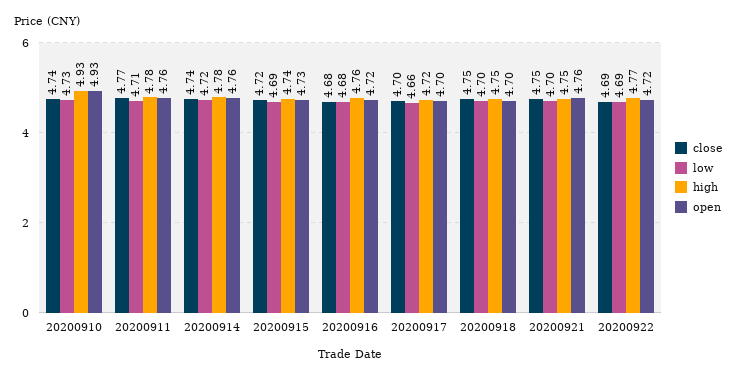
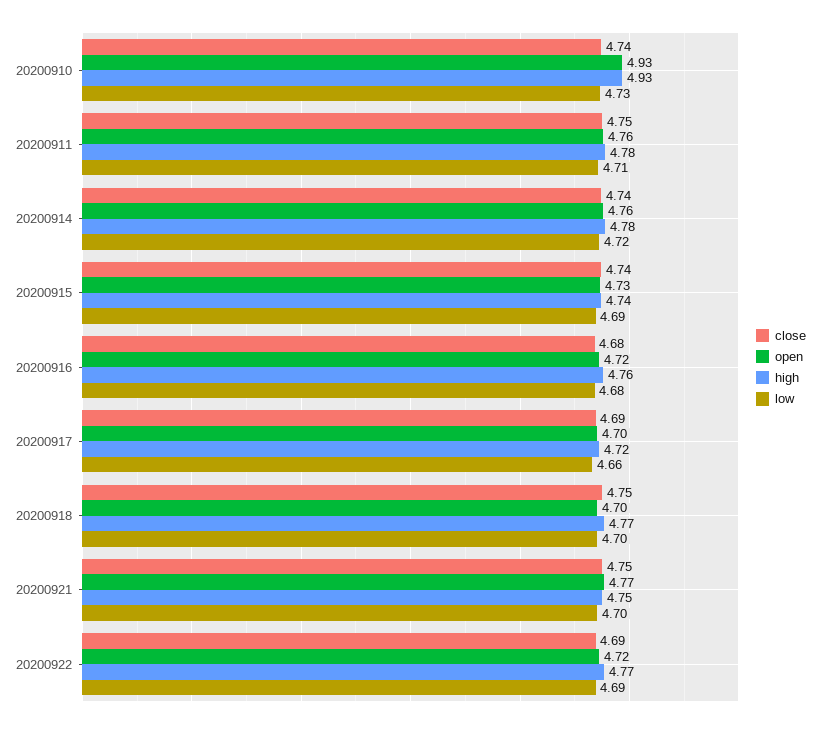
  {
    "close": {
      "20200910": 4.74,
-     "20200911": 4.77,
+     "20200911": 4.75,
      "20200914": 4.74,
-     "20200915": 4.72,
+     "20200915": 4.74,
      "20200916": 4.68,
-     "20200917": 4.7,
+     "20200917": 4.69,
      "20200918": 4.75,
      "20200921": 4.75,
      "20200922": 4.69
    },
    "low": {
      "20200910": 4.73,
      "20200911": 4.71,
      "20200914": 4.72,
      "20200915": 4.69,
      "20200916": 4.68,
      "20200917": 4.66,
      "20200918": 4.7,
      "20200921": 4.7,
      "20200922": 4.69
    },
    "high": {
      "20200910": 4.93,
      "20200911": 4.78,
      "20200914": 4.78,
      "20200915": 4.74,
      "20200916": 4.76,
      "20200917": 4.72,
-     "20200918": 4.75,
+     "20200918": 4.77,
      "20200921": 4.75,
      "20200922": 4.77
    },
    "open": {
      "20200910": 4.93,
      "20200911": 4.76,
      "20200914": 4.76,
      "20200915": 4.73,
      "20200916": 4.72,
      "20200917": 4.7,
      "20200918": 4.7,
-     "20200921": 4.76,
+     "20200921": 4.77,
      "20200922": 4.72
    }
  }

